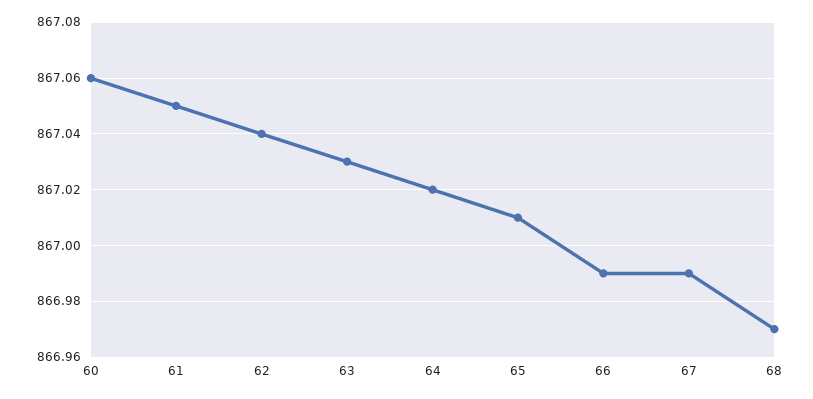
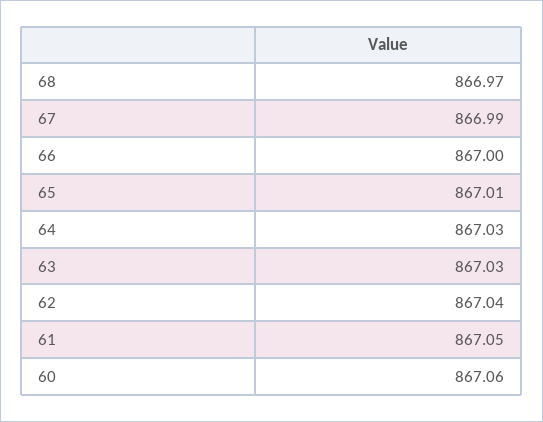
  {
    "60": 867.06,
    "61": 867.05,
    "62": 867.04,
    "63": 867.03,
-   "64": 867.02,
+   "64": 867.03,
    "65": 867.01,
-   "66": 866.99,
+   "66": 867,
    "67": 866.99,
    "68": 866.97
  }

